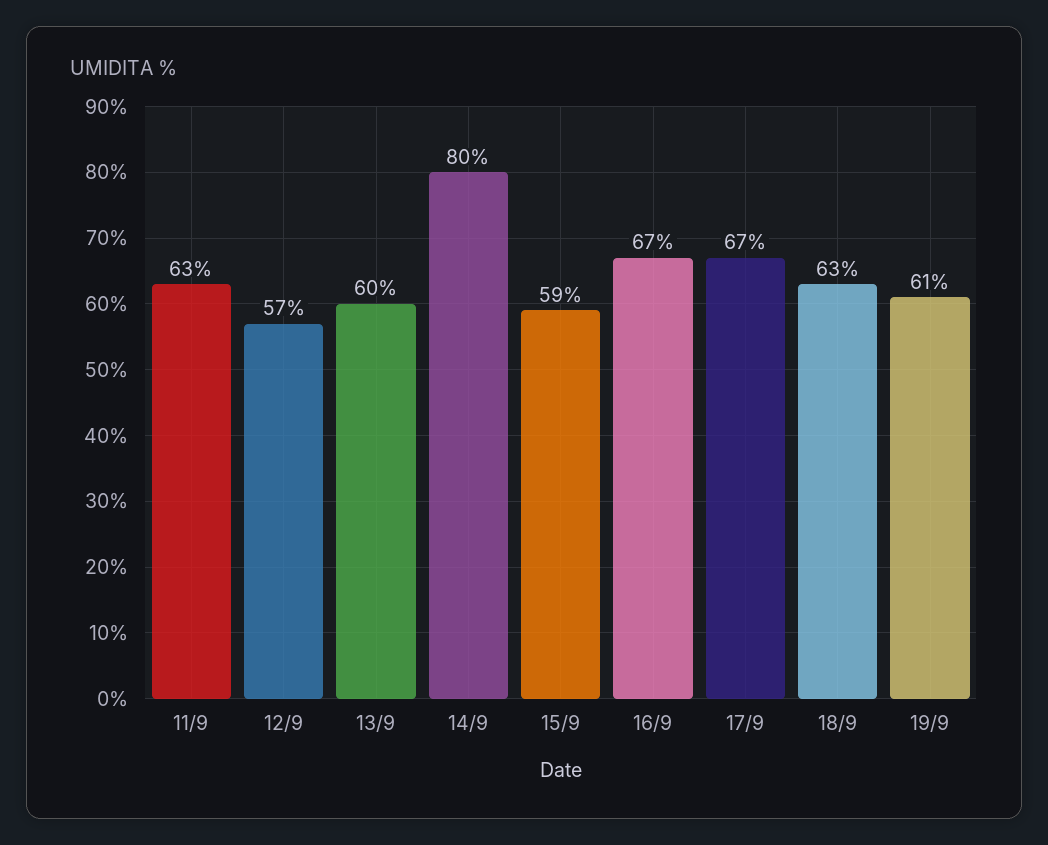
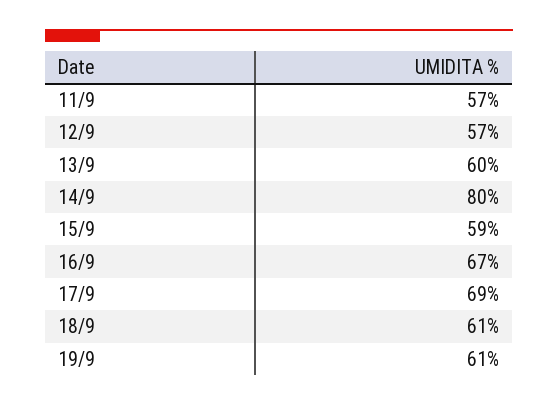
  {
-   "11/9": 63,
+   "11/9": 57,
    "12/9": 57,
    "13/9": 60,
    "14/9": 80,
    "15/9": 59,
    "16/9": 67,
-   "17/9": 67,
+   "17/9": 69,
-   "18/9": 63,
+   "18/9": 61,
    "19/9": 61
  }

